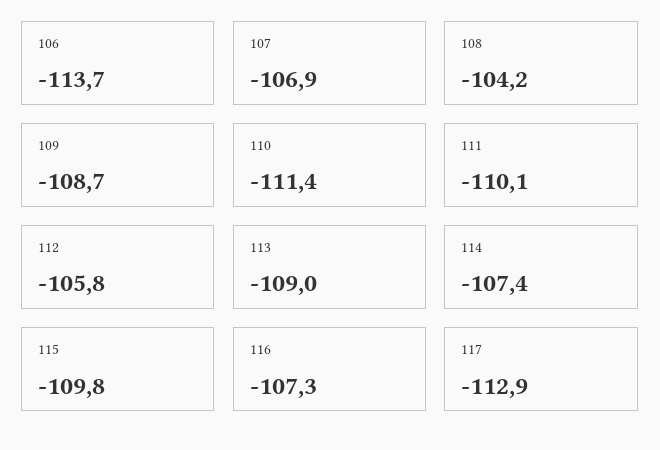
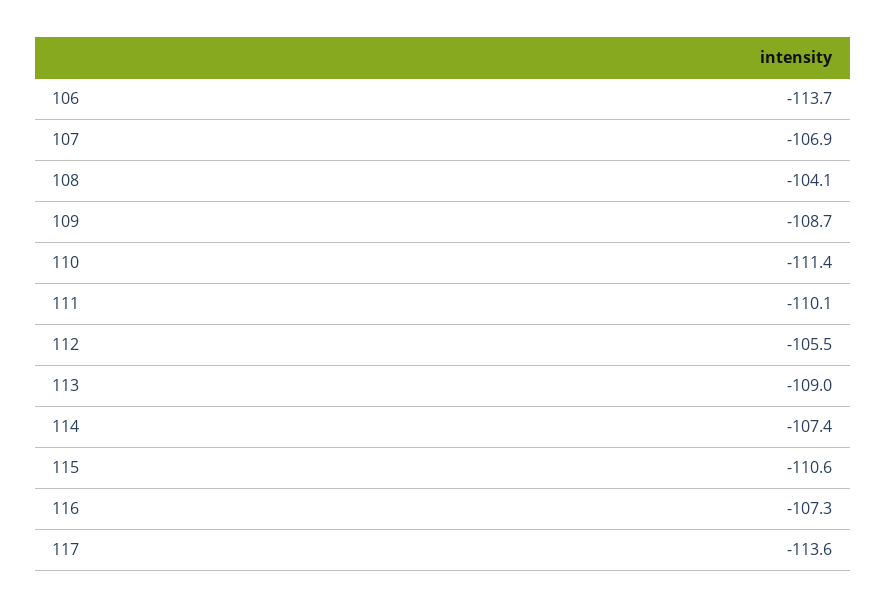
  {
    "106": -113.7,
    "107": -106.9,
-   "108": -104.2,
+   "108": -104.1,
    "109": -108.7,
    "110": -111.4,
    "111": -110.1,
-   "112": -105.8,
+   "112": -105.5,
    "113": -109,
    "114": -107.4,
-   "115": -109.8,
+   "115": -110.6,
    "116": -107.3,
-   "117": -112.9
+   "117": -113.6
  }

